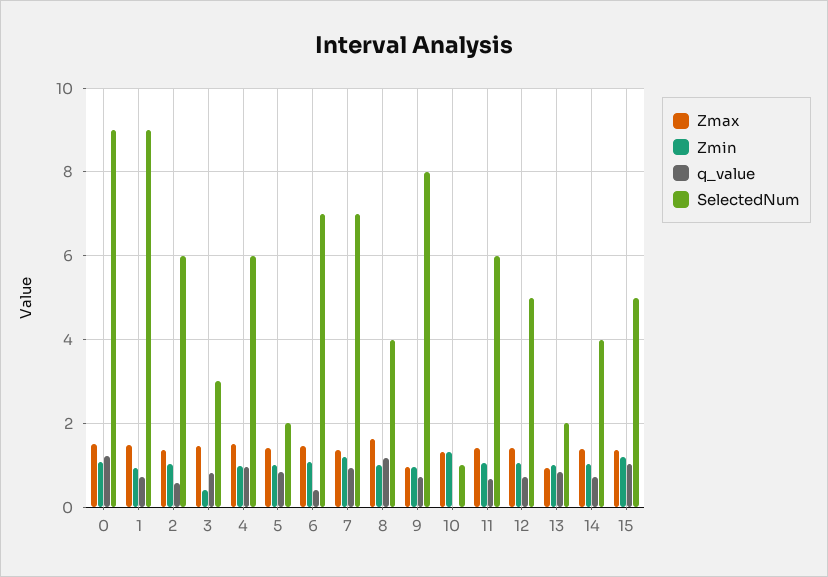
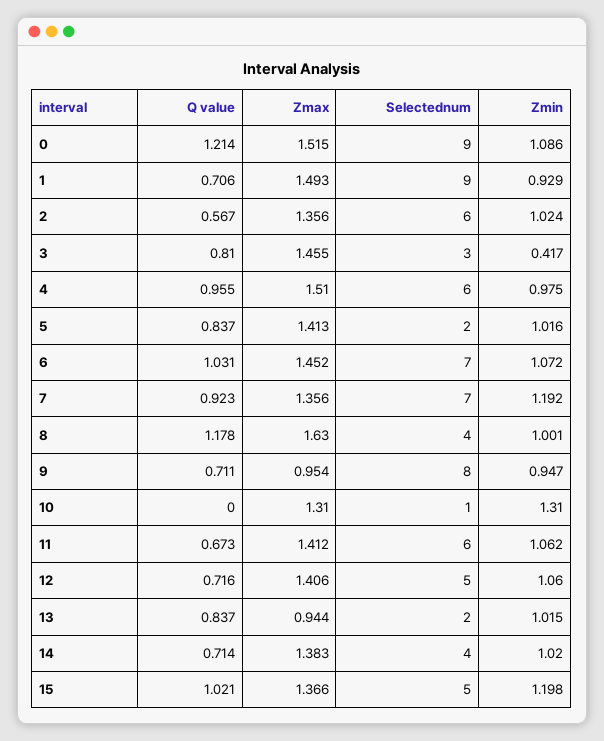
  {
    "Zmax": {
      "0": 1.515,
      "1": 1.493,
      "2": 1.356,
      "3": 1.455,
      "4": 1.51,
      "5": 1.413,
      "6": 1.452,
      "7": 1.356,
      "8": 1.63,
      "9": 0.954,
      "10": 1.31,
      "11": 1.412,
      "12": 1.406,
      "13": 0.944,
      "14": 1.383,
      "15": 1.366
    },
    "Zmin": {
      "0": 1.086,
      "1": 0.929,
      "2": 1.024,
      "3": 0.417,
      "4": 0.975,
      "5": 1.016,
      "6": 1.072,
      "7": 1.192,
      "8": 1.001,
      "9": 0.947,
      "10": 1.31,
      "11": 1.062,
      "12": 1.06,
      "13": 1.015,
      "14": 1.02,
      "15": 1.198
    },
    "q_value": {
      "0": 1.214,
      "1": 0.706,
      "2": 0.567,
      "3": 0.81,
      "4": 0.955,
      "5": 0.837,
-     "6": 0.4,
+     "6": 1.031,
      "7": 0.923,
      "8": 1.178,
      "9": 0.711,
      "10": 0,
      "11": 0.673,
      "12": 0.716,
      "13": 0.837,
      "14": 0.714,
      "15": 1.021
    },
    "SelectedNum": {
      "0": 9,
      "1": 9,
      "2": 6,
      "3": 3,
      "4": 6,
      "5": 2,
      "6": 7,
      "7": 7,
      "8": 4,
      "9": 8,
      "10": 1,
      "11": 6,
      "12": 5,
      "13": 2,
      "14": 4,
      "15": 5
    }
  }

